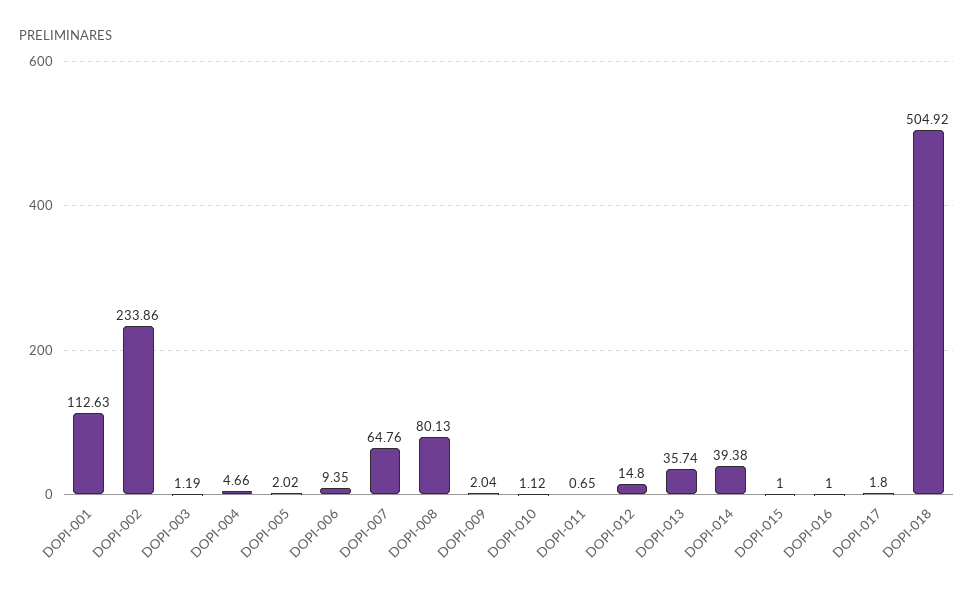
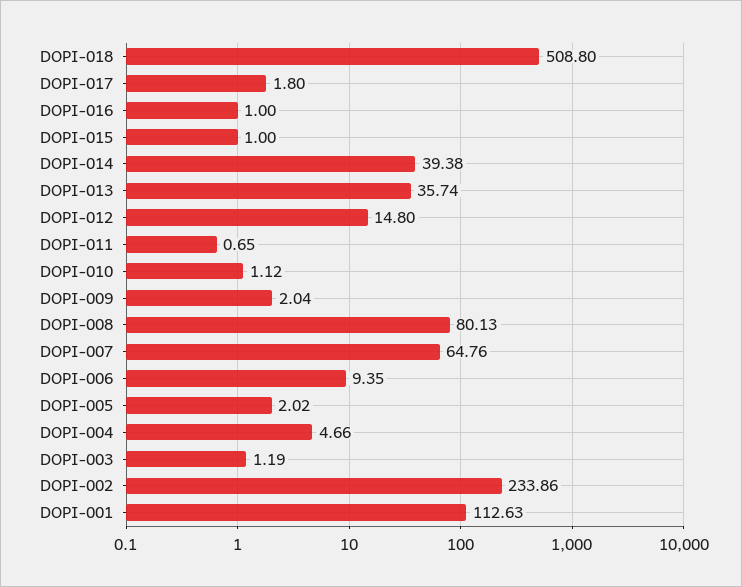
  {
    "DOPI-001": 112.63,
    "DOPI-002": 233.86,
    "DOPI-003": 1.19,
    "DOPI-004": 4.66,
    "DOPI-005": 2.02,
    "DOPI-006": 9.35,
    "DOPI-007": 64.76,
    "DOPI-008": 80.13,
    "DOPI-009": 2.04,
    "DOPI-010": 1.12,
    "DOPI-011": 0.65,
    "DOPI-012": 14.8,
    "DOPI-013": 35.74,
    "DOPI-014": 39.38,
    "DOPI-015": 1,
    "DOPI-016": 1,
    "DOPI-017": 1.8,
-   "DOPI-018": 504.92
+   "DOPI-018": 508.8
  }

